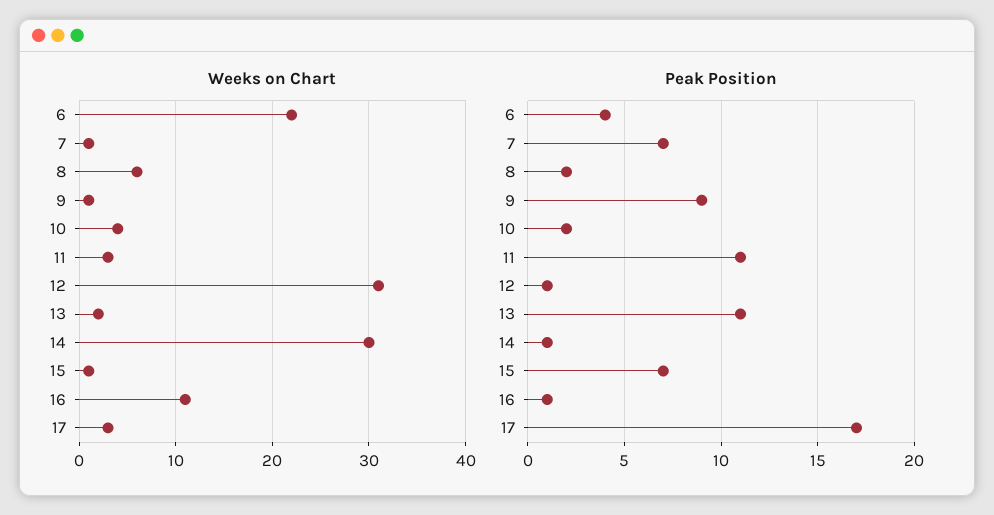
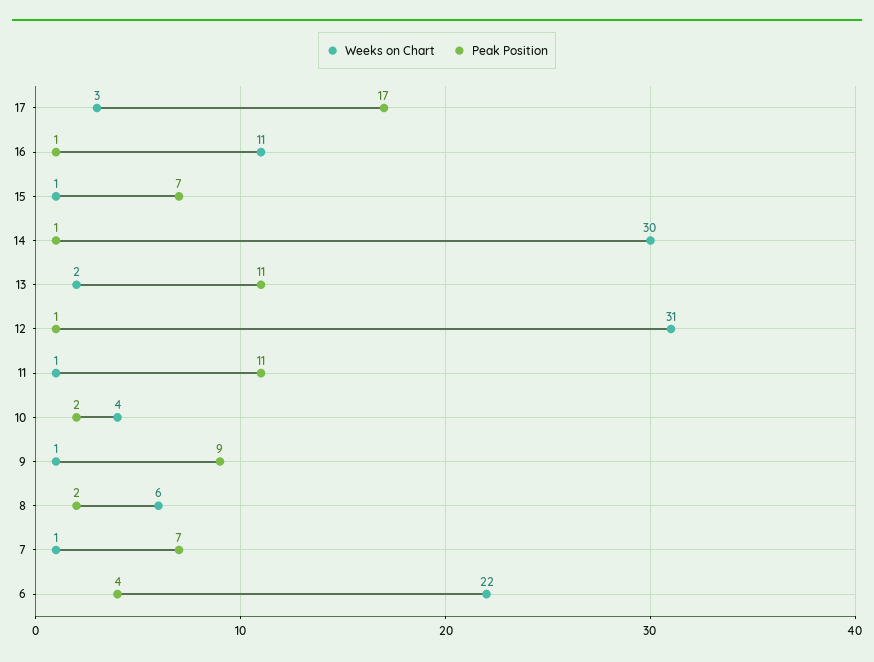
  {
    "Weeks on Chart": {
      "6": 22,
      "7": 1,
      "8": 6,
      "9": 1,
      "10": 4,
-     "11": 3,
+     "11": 1,
      "12": 31,
      "13": 2,
      "14": 30,
      "15": 1,
      "16": 11,
      "17": 3
    },
    "Peak Position": {
      "6": 4,
      "7": 7,
      "8": 2,
      "9": 9,
      "10": 2,
      "11": 11,
      "12": 1,
      "13": 11,
      "14": 1,
      "15": 7,
      "16": 1,
      "17": 17
    }
  }

